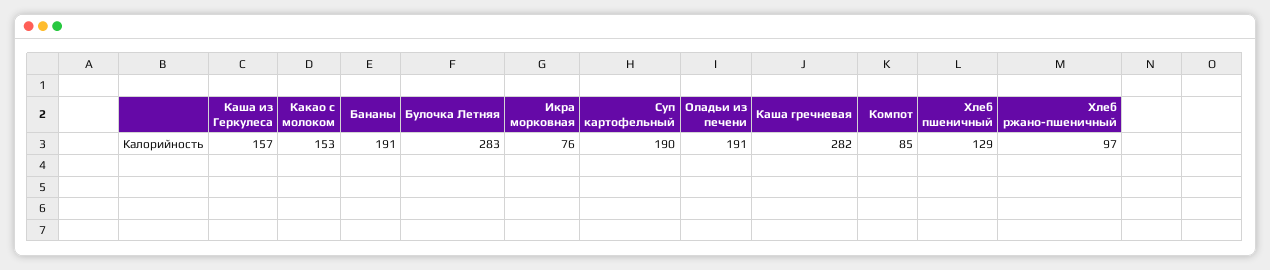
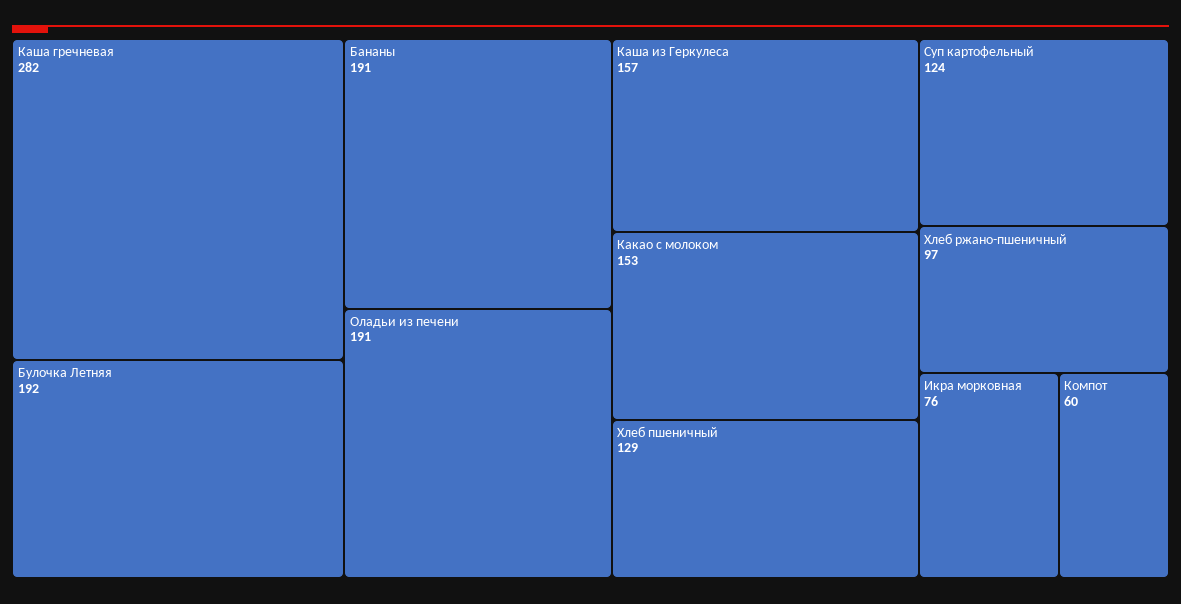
  {
    "Каша из Геркулеса": 157,
    "Какао с молоком": 153,
    "Бананы": 191,
-   "Булочка Летняя": 283,
+   "Булочка Летняя": 192,
    "Икра морковная": 76,
-   "Суп картофельный": 190,
+   "Суп картофельный": 124,
    "Оладьи из печени": 191,
    "Каша гречневая": 282,
-   "Компот": 85,
+   "Компот": 60,
    "Хлеб пшеничный": 129,
    "Хлеб ржано-пшеничный": 97
  }

